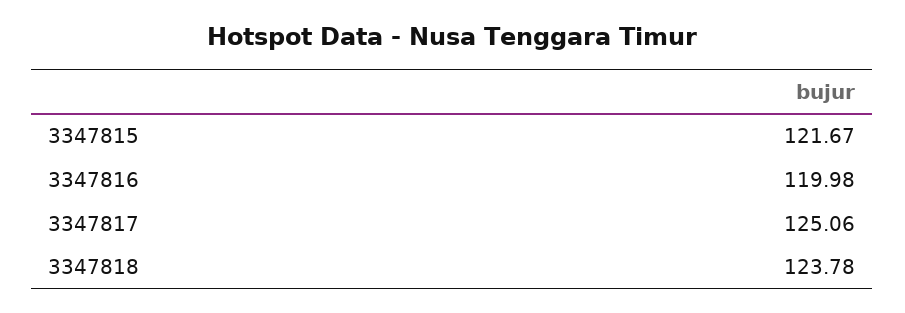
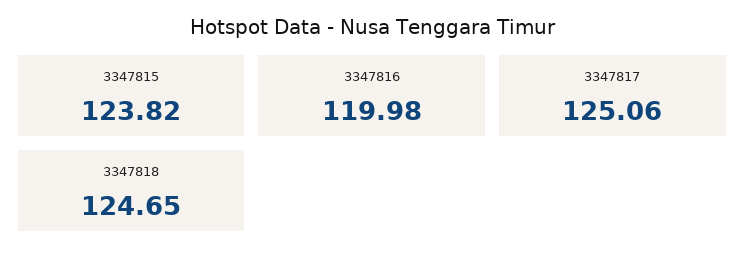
  {
-   "3347815": 121.67,
+   "3347815": 123.82,
    "3347816": 119.98,
    "3347817": 125.06,
-   "3347818": 123.78
+   "3347818": 124.65
  }

